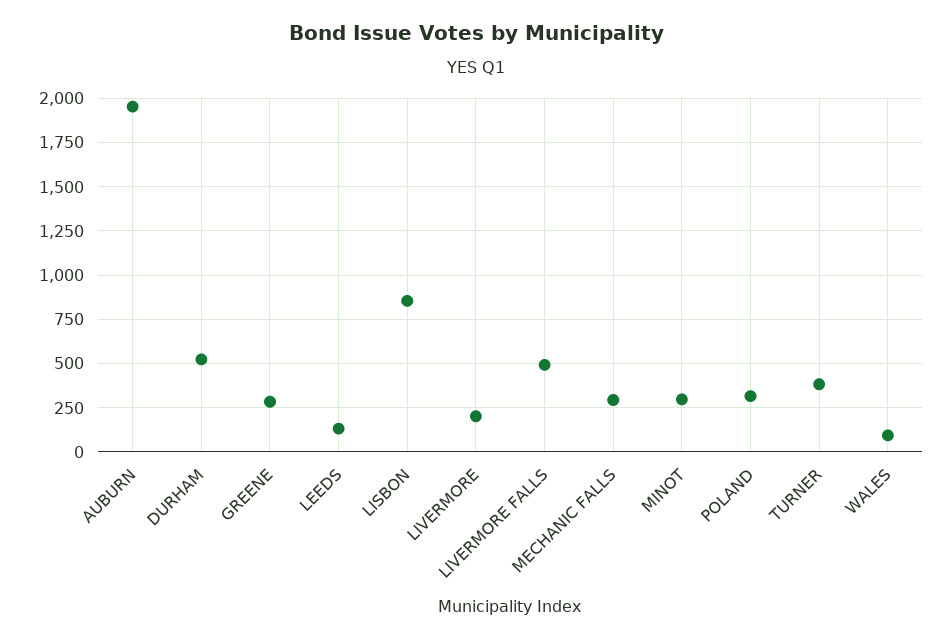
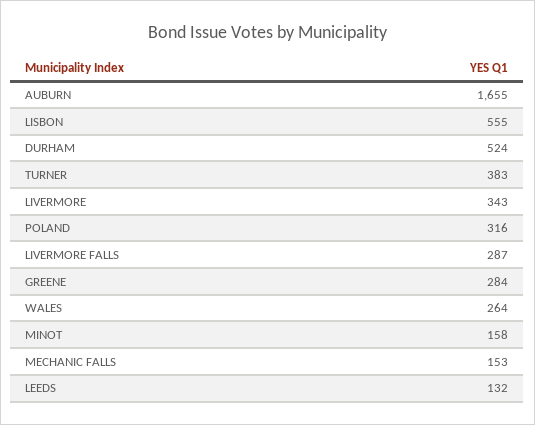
  {
-   "AUBURN": 1950,
+   "AUBURN": 1655,
    "DURHAM": 524,
    "GREENE": 284,
    "LEEDS": 132,
-   "LISBON": 850,
+   "LISBON": 555,
-   "LIVERMORE": 200,
+   "LIVERMORE": 343,
-   "LIVERMORE FALLS": 500,
+   "LIVERMORE FALLS": 287,
-   "MECHANIC FALLS": 300,
+   "MECHANIC FALLS": 153,
-   "MINOT": 300,
+   "MINOT": 158,
    "POLAND": 316,
    "TURNER": 383,
-   "WALES": 100
+   "WALES": 264
  }

